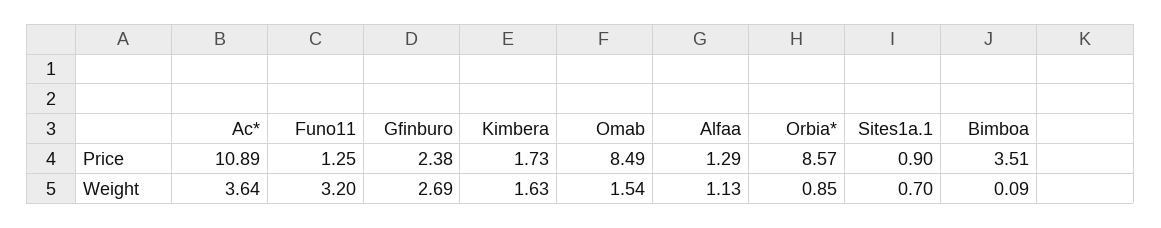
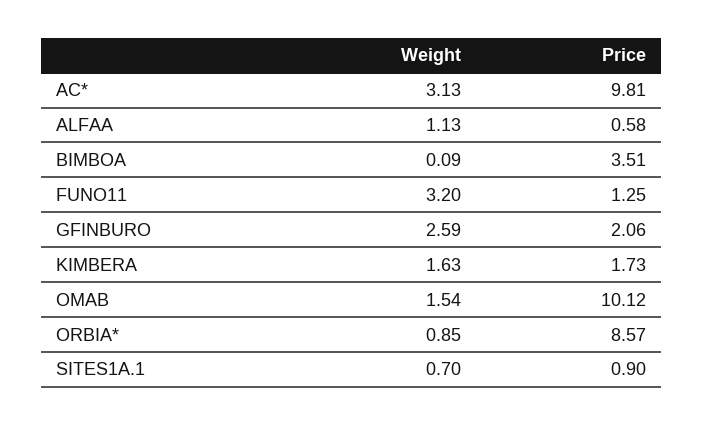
  {
    "Ac*": {
-     "Price": 10.89,
+     "Price": 9.81,
-     "Weight": 3.64
+     "Weight": 3.13
    },
    "Funo11": {
      "Price": 1.25,
      "Weight": 3.2
    },
    "Gfinburo": {
-     "Price": 2.38,
+     "Price": 2.06,
-     "Weight": 2.69
+     "Weight": 2.59
    },
    "Kimbera": {
      "Price": 1.73,
      "Weight": 1.63
    },
    "Omab": {
-     "Price": 8.49,
+     "Price": 10.12,
      "Weight": 1.54
    },
    "Alfaa": {
-     "Price": 1.29,
+     "Price": 0.58,
      "Weight": 1.13
    },
    "Orbia*": {
      "Price": 8.57,
      "Weight": 0.85
    },
    "Sites1a.1": {
      "Price": 0.9,
      "Weight": 0.7
    },
    "Bimboa": {
      "Price": 3.51,
      "Weight": 0.09
    }
  }

